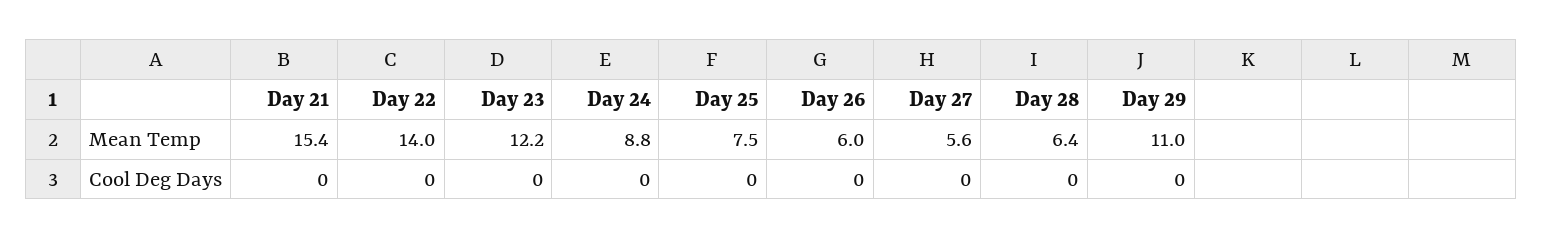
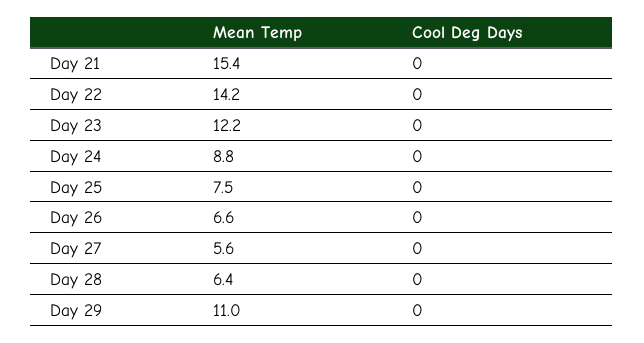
  {
    "Day 21": {
      "Mean Temp": 15.4,
      "Cool Deg Days": 0
    },
    "Day 22": {
-     "Mean Temp": 14,
+     "Mean Temp": 14.2,
      "Cool Deg Days": 0
    },
    "Day 23": {
      "Mean Temp": 12.2,
      "Cool Deg Days": 0
    },
    "Day 24": {
      "Mean Temp": 8.8,
      "Cool Deg Days": 0
    },
    "Day 25": {
      "Mean Temp": 7.5,
      "Cool Deg Days": 0
    },
    "Day 26": {
-     "Mean Temp": 6,
+     "Mean Temp": 6.6,
      "Cool Deg Days": 0
    },
    "Day 27": {
      "Mean Temp": 5.6,
      "Cool Deg Days": 0
    },
    "Day 28": {
      "Mean Temp": 6.4,
      "Cool Deg Days": 0
    },
    "Day 29": {
      "Mean Temp": 11,
      "Cool Deg Days": 0
    }
  }

